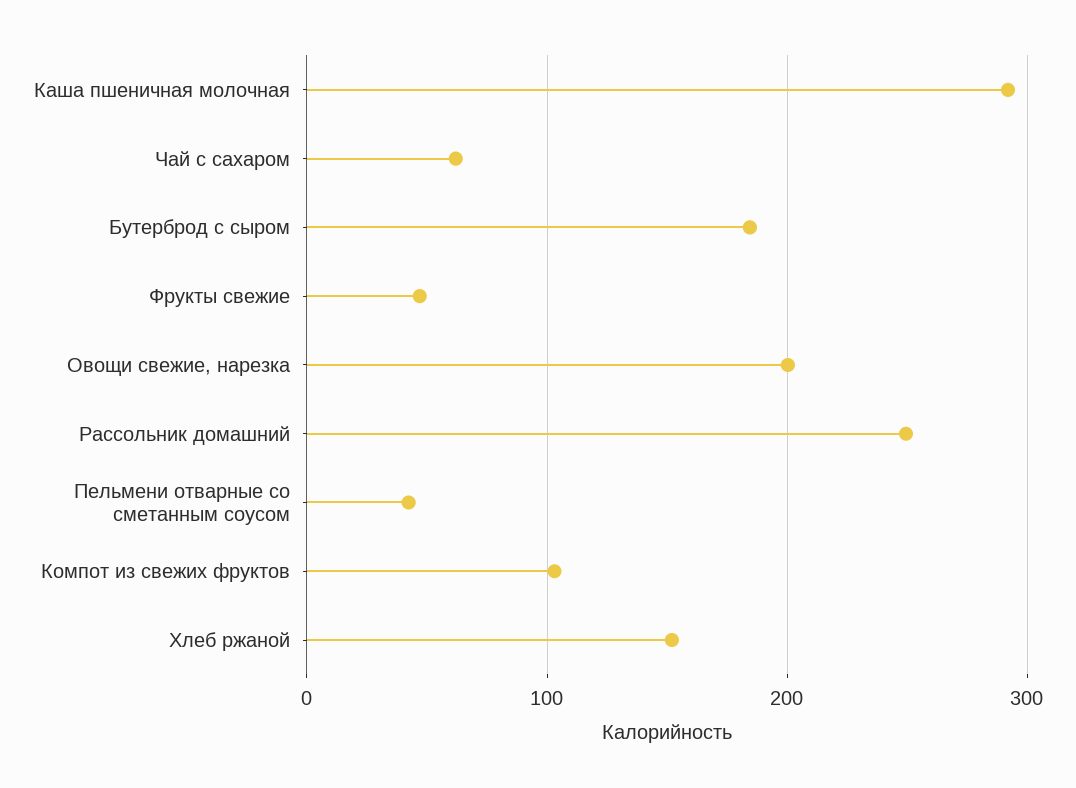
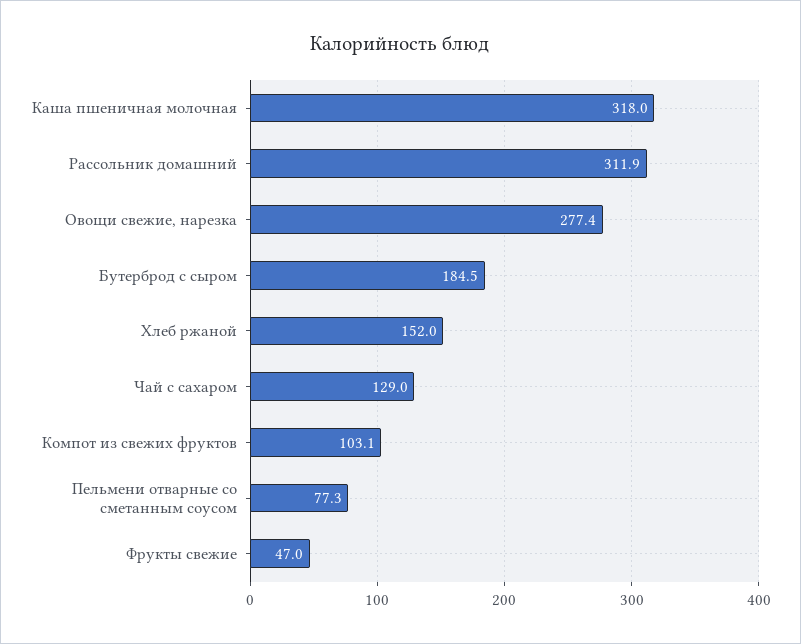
  {
-   "Каша пшеничная молочная": 290,
+   "Каша пшеничная молочная": 318,
-   "Чай с сахаром": 60,
+   "Чай с сахаром": 129,
    "Бутерброд с сыром": 184.5,
    "Фрукты свежие": 47,
-   "Овощи свежие, нарезка": 200,
+   "Овощи свежие, нарезка": 277.4,
-   "Рассольник домашний": 250,
+   "Рассольник домашний": 311.9,
-   "Пельмени отварные со сметанным соусом": 40,
+   "Пельмени отварные со сметанным соусом": 77.3,
    "Компот из свежих фруктов": 103.1,
    "Хлеб ржаной": 152
  }

